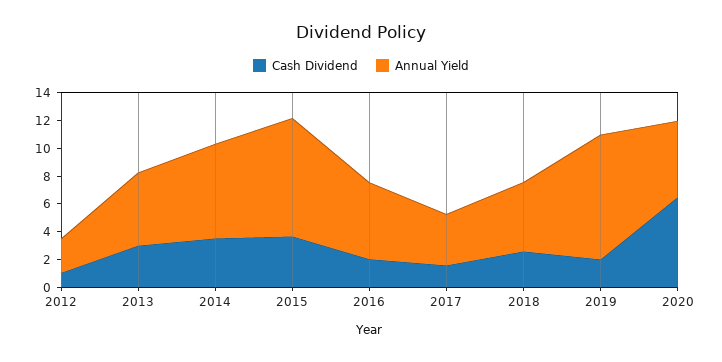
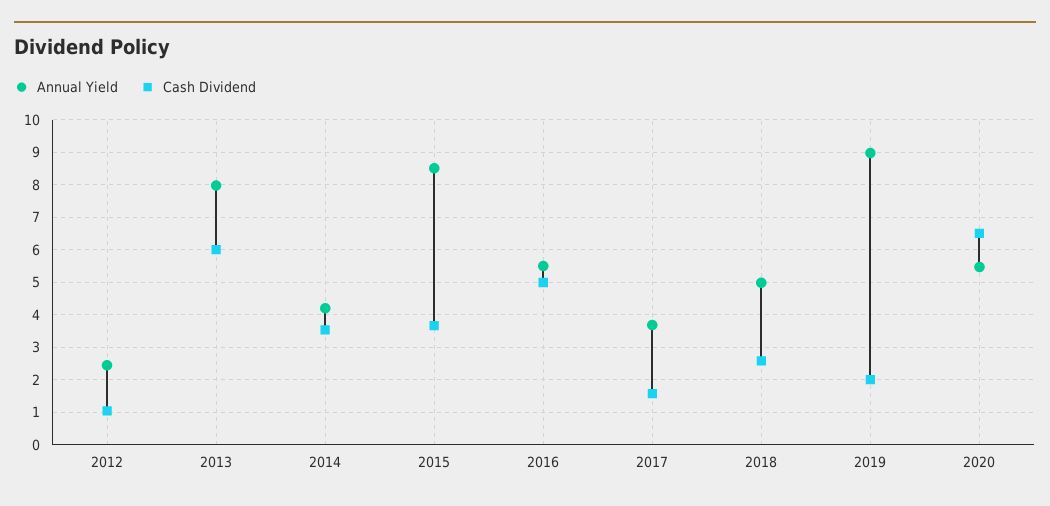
  {
    "Cash Dividend": {
      "2012": 1,
-     "2013": 3,
+     "2013": 6,
      "2014": 3.6,
      "2015": 3.6,
-     "2016": 2,
+     "2016": 5,
      "2017": 1.6,
      "2018": 2.6,
      "2019": 2,
      "2020": 6.6
    },
    "Annual Yield": {
      "2012": 2.4,
-     "2013": 5,
+     "2013": 8,
-     "2014": 7,
+     "2014": 4.2,
      "2015": 8.6,
      "2016": 5.6,
      "2017": 3.6,
      "2018": 5,
      "2019": 9,
      "2020": 5.4
    }
  }

